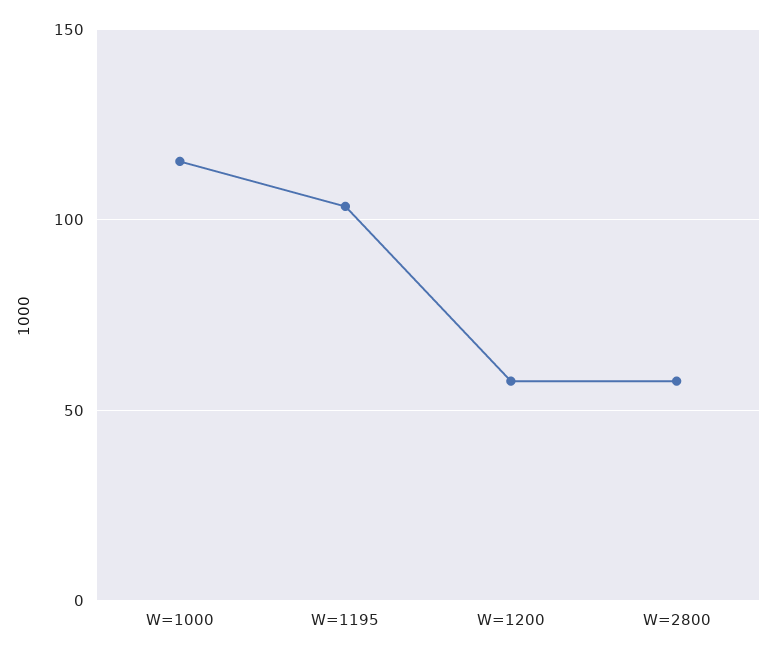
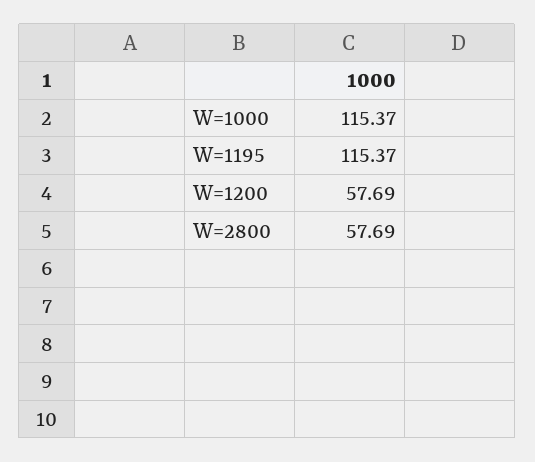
  {
    "W=1000": 115.37,
-   "W=1195": 105,
+   "W=1195": 115.37,
    "W=1200": 57.69,
    "W=2800": 57.69
  }

